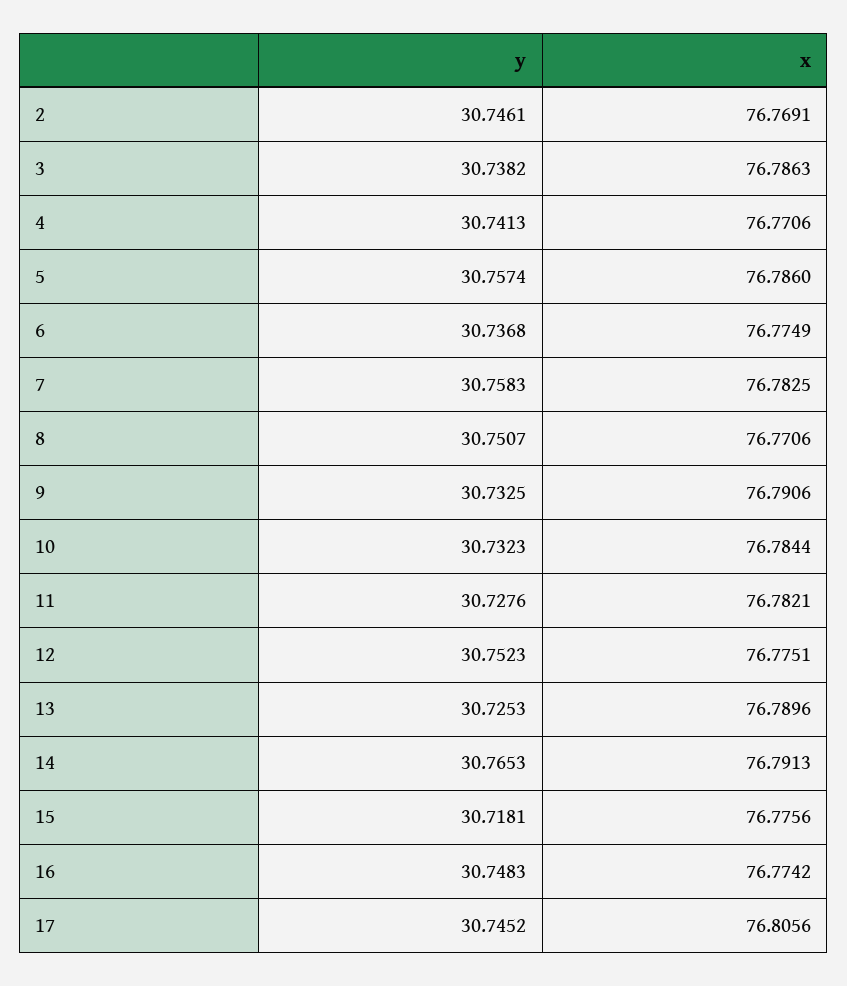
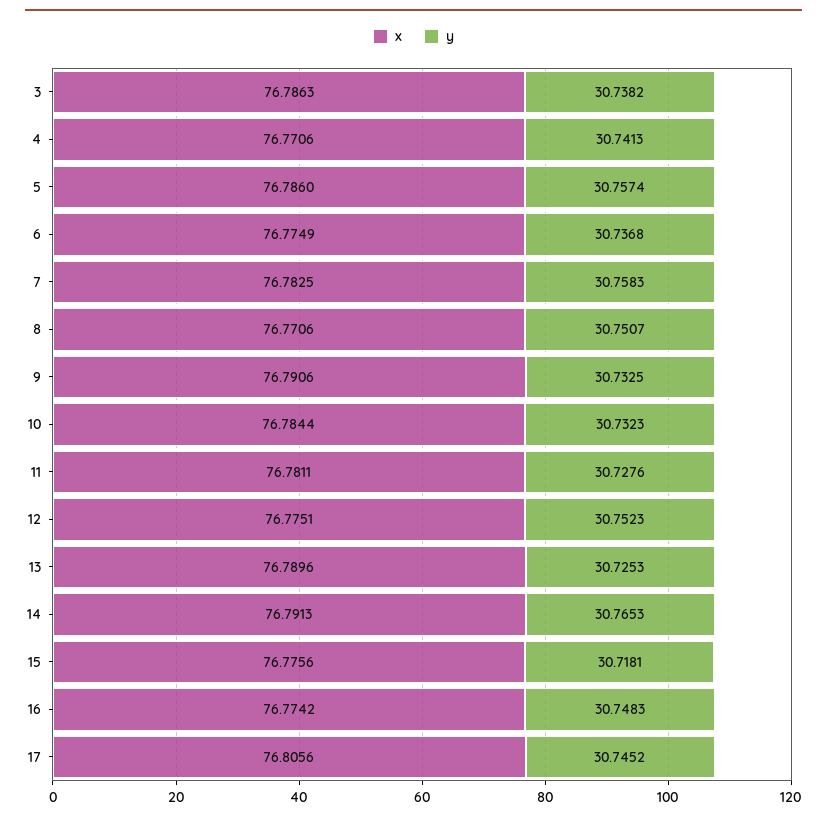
  {
    "y": {
-     "2": 30.7461,
      "3": 30.7382,
      "4": 30.7413,
      "5": 30.7574,
      "6": 30.7368,
      "7": 30.7583,
      "8": 30.7507,
      "9": 30.7325,
      "10": 30.7323,
      "11": 30.7276,
      "12": 30.7523,
      "13": 30.7253,
      "14": 30.7653,
      "15": 30.7181,
      "16": 30.7483,
      "17": 30.7452
    },
    "x": {
-     "2": 76.7691,
      "3": 76.7863,
      "4": 76.7706,
      "5": 76.786,
      "6": 76.7749,
      "7": 76.7825,
      "8": 76.7706,
      "9": 76.7906,
      "10": 76.7844,
-     "11": 76.7821,
+     "11": 76.7811,
      "12": 76.7751,
      "13": 76.7896,
      "14": 76.7913,
      "15": 76.7756,
      "16": 76.7742,
      "17": 76.8056
    }
  }

